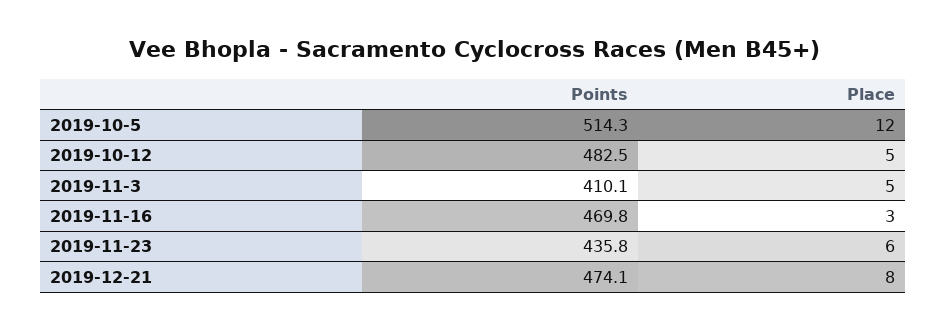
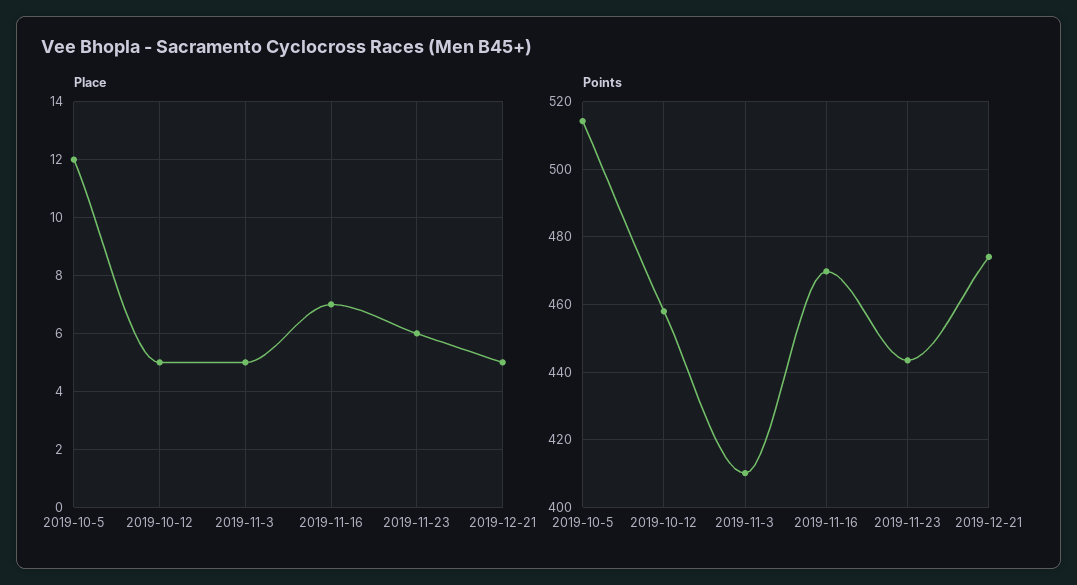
  {
    "Points": {
      "2019-10-5": 514.3,
-     "2019-10-12": 482.5,
+     "2019-10-12": 458,
      "2019-11-3": 410.1,
      "2019-11-16": 469.8,
-     "2019-11-23": 435.8,
+     "2019-11-23": 444,
      "2019-12-21": 474.1
    },
    "Place": {
      "2019-10-5": 12,
      "2019-10-12": 5,
      "2019-11-3": 5,
-     "2019-11-16": 3,
+     "2019-11-16": 7,
      "2019-11-23": 6,
-     "2019-12-21": 8
+     "2019-12-21": 5
    }
  }

